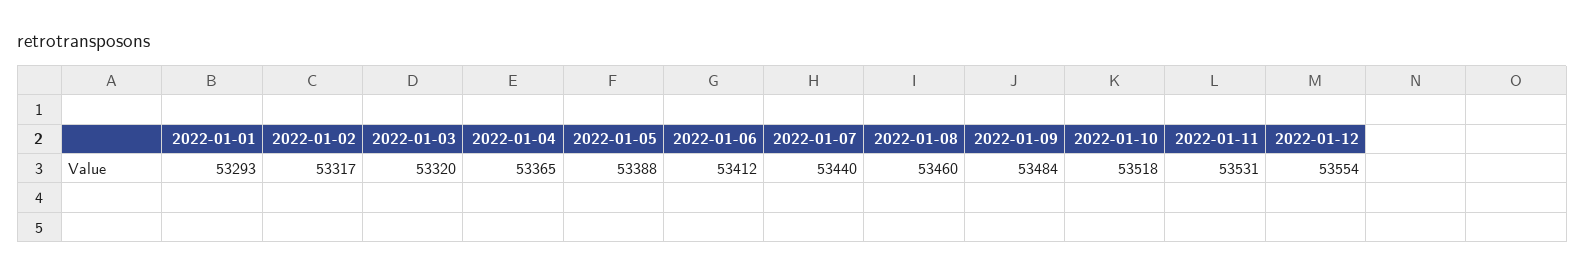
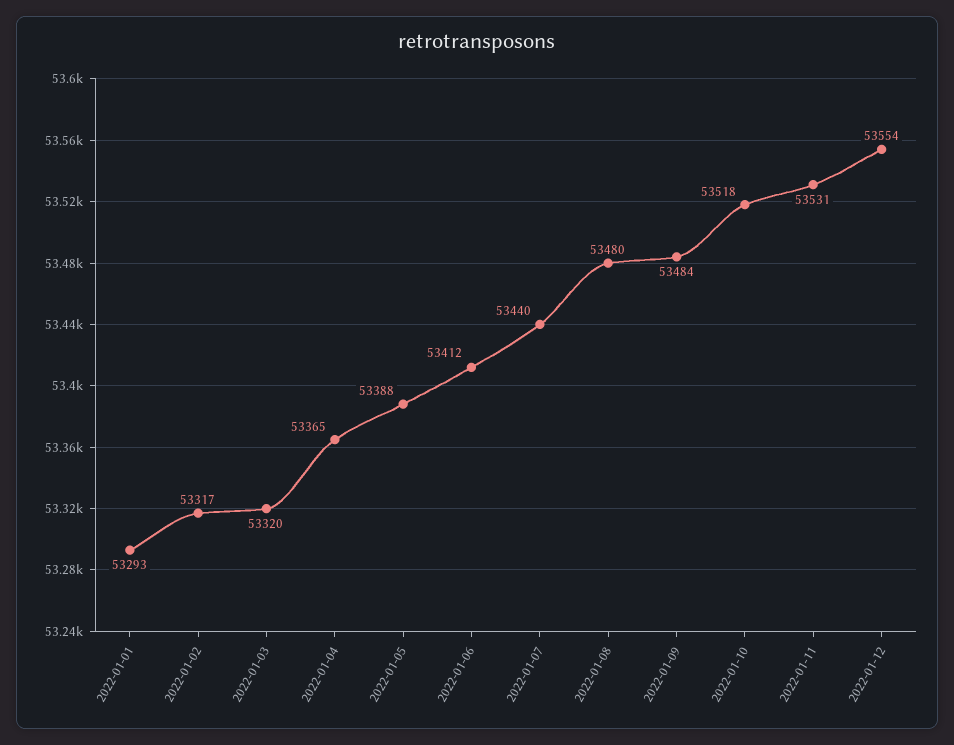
  {
    "2022-01-01": 53293,
    "2022-01-02": 53317,
    "2022-01-03": 53320,
    "2022-01-04": 53365,
    "2022-01-05": 53388,
    "2022-01-06": 53412,
    "2022-01-07": 53440,
-   "2022-01-08": 53460,
+   "2022-01-08": 53480,
    "2022-01-09": 53484,
    "2022-01-10": 53518,
    "2022-01-11": 53531,
    "2022-01-12": 53554
  }

